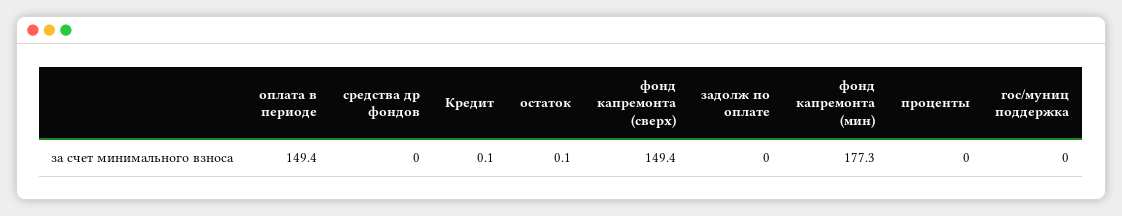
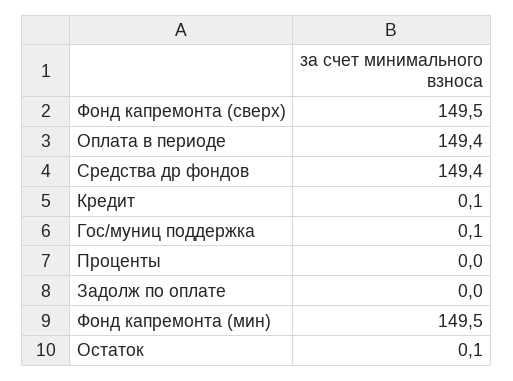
  {
    "оплата в периоде": 149.4,
-   "средства др фондов": 0,
+   "средства др фондов": 149.4,
    "Кредит": 0.1,
    "остаток": 0.1,
-   "фонд капремонта (сверх)": 149.4,
+   "фонд капремонта (сверх)": 149.5,
    "задолж по оплате": 0,
-   "фонд капремонта (мин)": 177.3,
+   "фонд капремонта (мин)": 149.5,
    "проценты": 0,
-   "гос/муниц поддержка": 0
+   "гос/муниц поддержка": 0.1
  }

